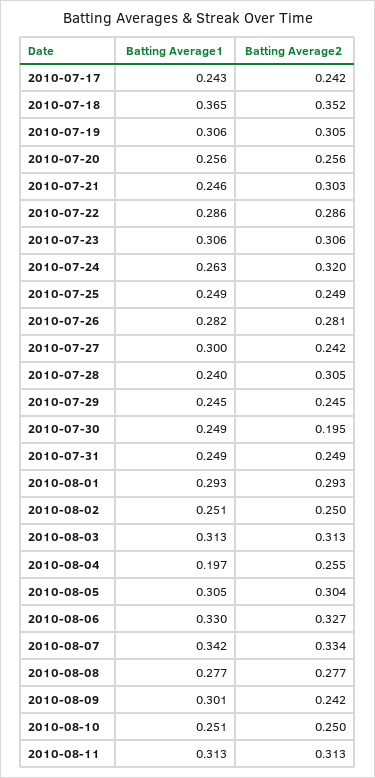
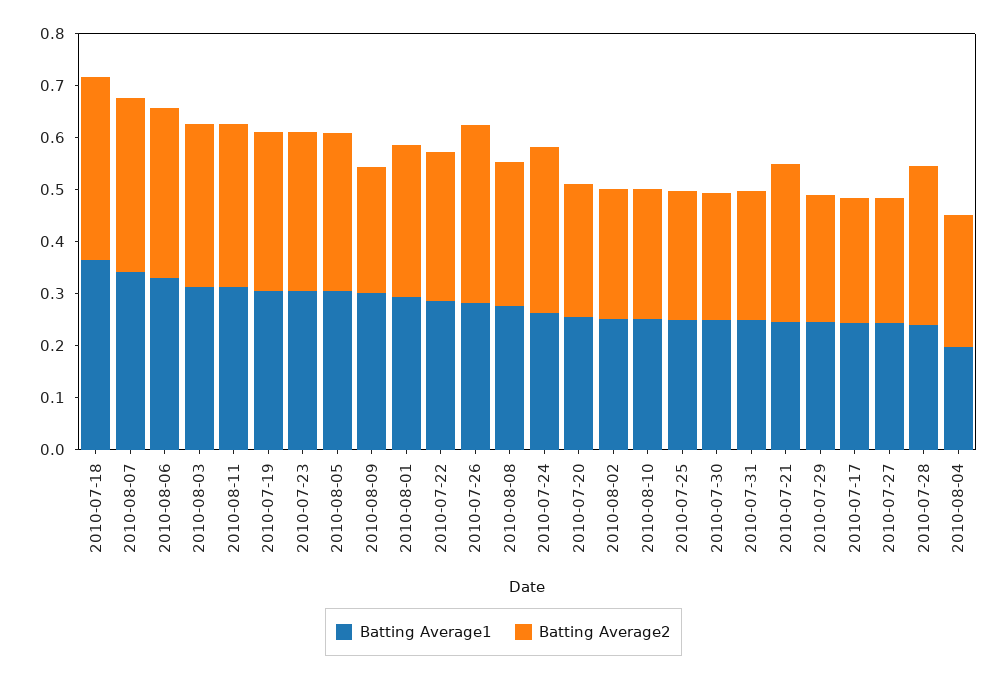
  {
    "Batting Average1": {
      "2010-07-17": 0.243,
      "2010-07-18": 0.365,
      "2010-07-19": 0.306,
      "2010-07-20": 0.256,
      "2010-07-21": 0.246,
      "2010-07-22": 0.286,
      "2010-07-23": 0.306,
      "2010-07-24": 0.263,
      "2010-07-25": 0.249,
      "2010-07-26": 0.282,
-     "2010-07-27": 0.3,
+     "2010-07-27": 0.24,
      "2010-07-28": 0.24,
      "2010-07-29": 0.245,
      "2010-07-30": 0.249,
      "2010-07-31": 0.249,
      "2010-08-01": 0.293,
      "2010-08-02": 0.251,
      "2010-08-03": 0.313,
      "2010-08-04": 0.197,
      "2010-08-05": 0.305,
      "2010-08-06": 0.33,
      "2010-08-07": 0.342,
      "2010-08-08": 0.277,
      "2010-08-09": 0.301,
      "2010-08-10": 0.251,
      "2010-08-11": 0.313
    },
    "Batting Average2": {
      "2010-07-17": 0.242,
      "2010-07-18": 0.352,
      "2010-07-19": 0.305,
      "2010-07-20": 0.256,
      "2010-07-21": 0.303,
      "2010-07-22": 0.286,
      "2010-07-23": 0.306,
      "2010-07-24": 0.32,
      "2010-07-25": 0.249,
-     "2010-07-26": 0.281,
+     "2010-07-26": 0.34,
      "2010-07-27": 0.242,
      "2010-07-28": 0.305,
      "2010-07-29": 0.245,
-     "2010-07-30": 0.195,
+     "2010-07-30": 0.24,
      "2010-07-31": 0.249,
      "2010-08-01": 0.293,
      "2010-08-02": 0.25,
      "2010-08-03": 0.313,
      "2010-08-04": 0.255,
      "2010-08-05": 0.304,
      "2010-08-06": 0.327,
      "2010-08-07": 0.334,
      "2010-08-08": 0.277,
      "2010-08-09": 0.242,
      "2010-08-10": 0.25,
      "2010-08-11": 0.313
    }
  }

